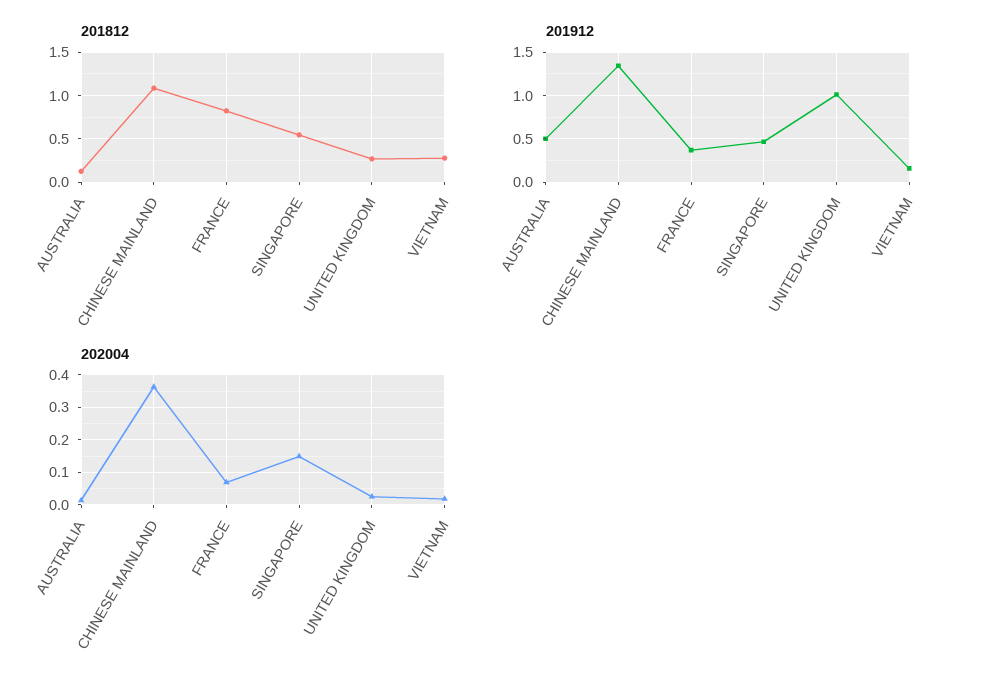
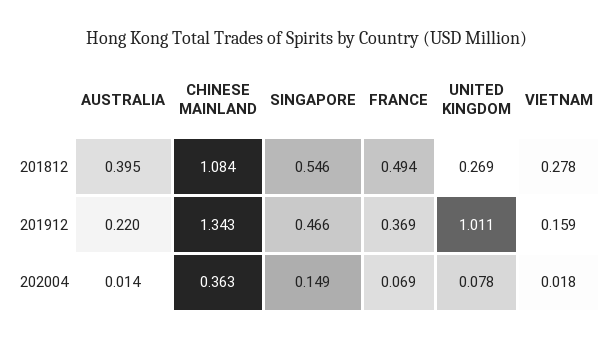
  {
    "201812": {
-     "AUSTRALIA": 0.1,
+     "AUSTRALIA": 0.395,
      "CHINESE MAINLAND": 1.084,
-     "FRANCE": 0.8,
+     "FRANCE": 0.494,
      "SINGAPORE": 0.546,
      "UNITED KINGDOM": 0.269,
      "VIETNAM": 0.278
    },
    "201912": {
-     "AUSTRALIA": 0.5,
+     "AUSTRALIA": 0.22,
      "CHINESE MAINLAND": 1.343,
      "FRANCE": 0.369,
      "SINGAPORE": 0.466,
      "UNITED KINGDOM": 1.011,
      "VIETNAM": 0.159
    },
    "202004": {
      "AUSTRALIA": 0.014,
      "CHINESE MAINLAND": 0.363,
      "FRANCE": 0.069,
      "SINGAPORE": 0.149,
-     "UNITED KINGDOM": 0.02,
+     "UNITED KINGDOM": 0.078,
      "VIETNAM": 0.018
    }
  }

